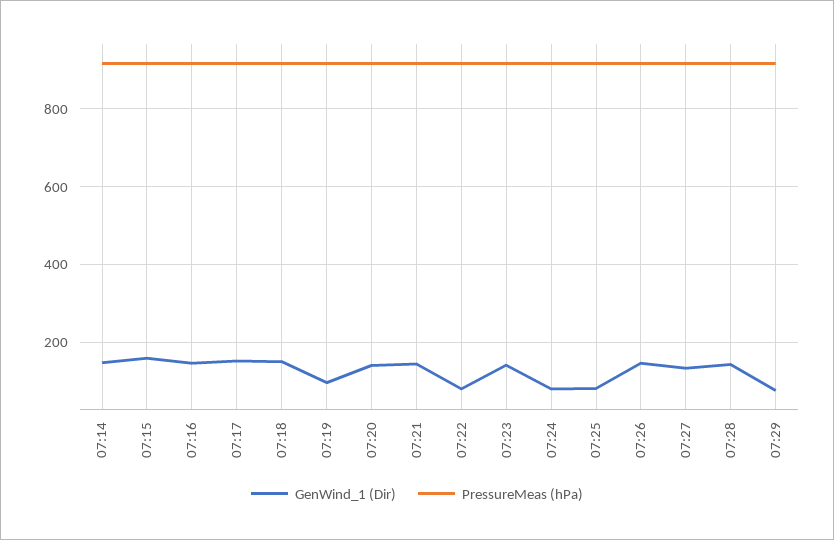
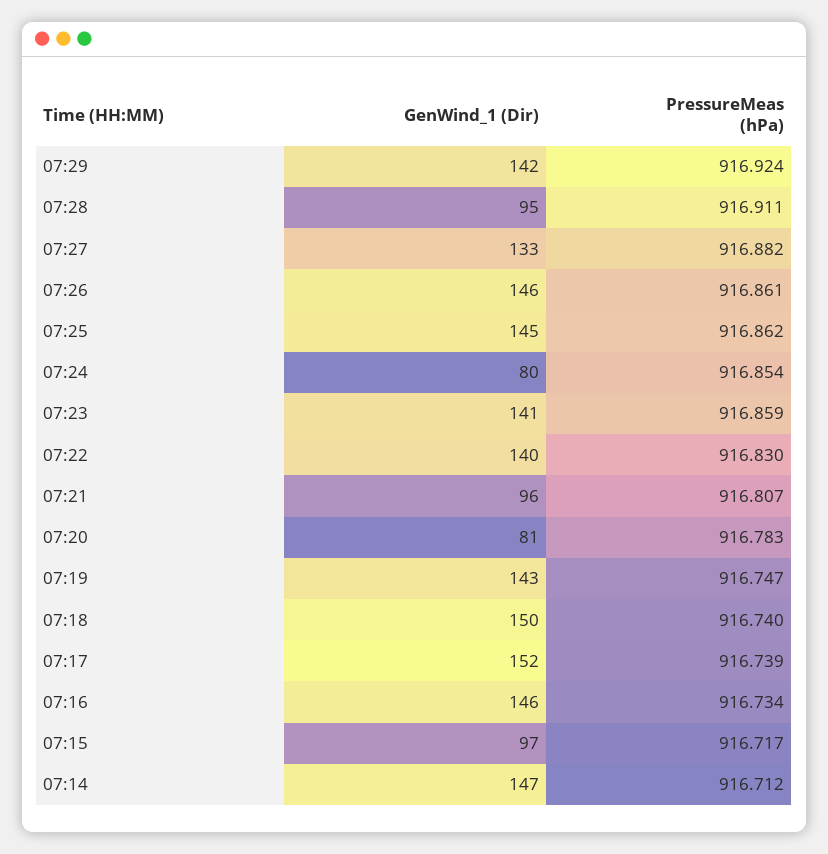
  {
    "GenWind_1 (Dir)": {
      "07:14": 147,
-     "07:15": 160,
+     "07:15": 97,
      "07:16": 146,
      "07:17": 152,
      "07:18": 150,
-     "07:19": 100,
+     "07:19": 143,
-     "07:20": 140,
+     "07:20": 81,
-     "07:21": 140,
+     "07:21": 96,
-     "07:22": 80,
+     "07:22": 140,
      "07:23": 141,
      "07:24": 80,
-     "07:25": 80,
+     "07:25": 145,
      "07:26": 146,
      "07:27": 133,
-     "07:28": 140,
+     "07:28": 95,
-     "07:29": 80
+     "07:29": 142
    },
    "PressureMeas (hPa)": {
      "07:14": 916.712,
      "07:15": 916.717,
      "07:16": 916.734,
      "07:17": 916.739,
      "07:18": 916.74,
      "07:19": 916.747,
      "07:20": 916.783,
      "07:21": 916.807,
      "07:22": 916.83,
      "07:23": 916.859,
      "07:24": 916.854,
      "07:25": 916.862,
      "07:26": 916.861,
      "07:27": 916.882,
      "07:28": 916.911,
      "07:29": 916.924
    }
  }

